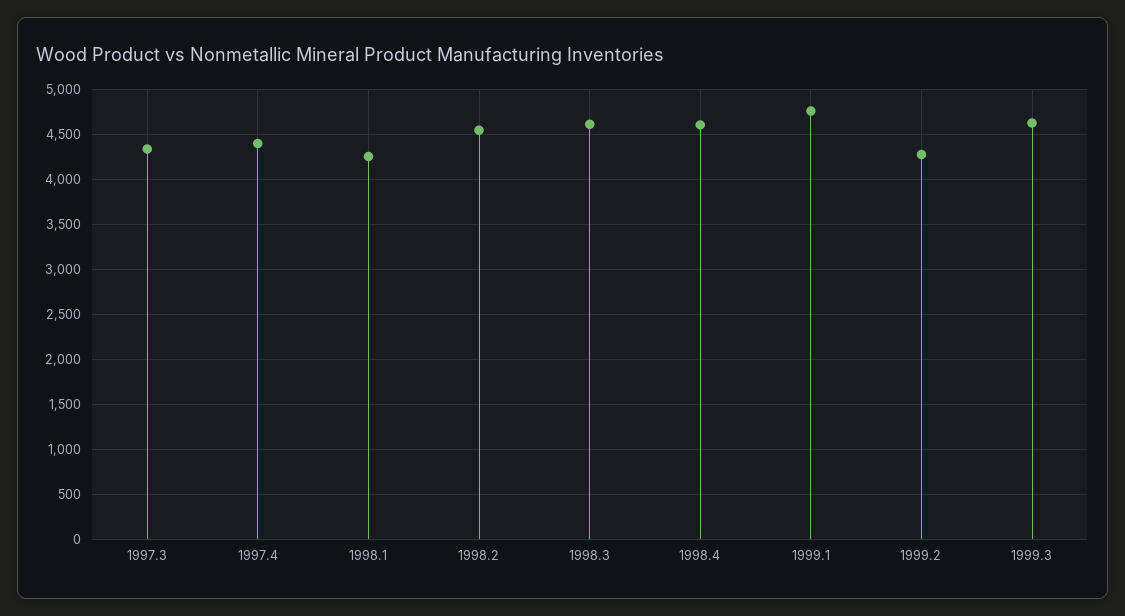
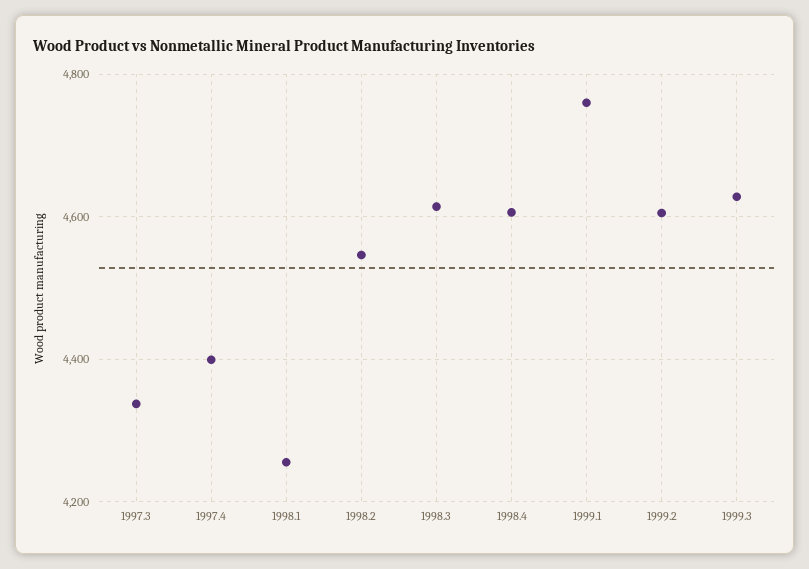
  {
    "1997.3": 4340,
    "1997.4": 4400,
    "1998.1": 4260,
    "1998.2": 4540,
    "1998.3": 4620,
    "1998.4": 4600,
    "1999.1": 4760,
-   "1999.2": 4300,
+   "1999.2": 4600,
    "1999.3": 4620
  }

